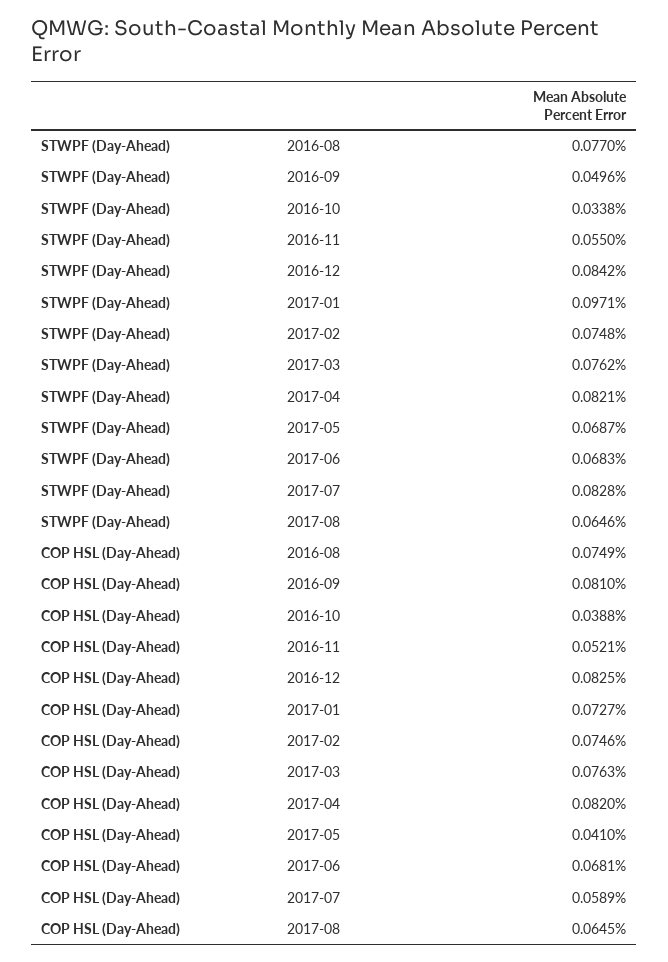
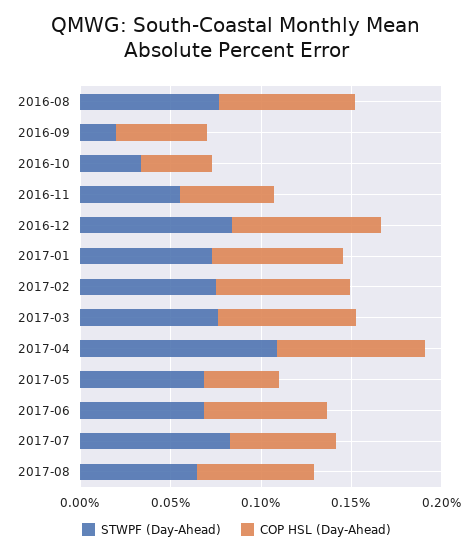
  {
    "STWPF (Day-Ahead)": {
      "2016-08": 0.077,
-     "2016-09": 0.0496,
+     "2016-09": 0.02,
      "2016-10": 0.0338,
      "2016-11": 0.055,
      "2016-12": 0.0842,
-     "2017-01": 0.0971,
+     "2017-01": 0.07,
      "2017-02": 0.0748,
      "2017-03": 0.0762,
-     "2017-04": 0.0821,
+     "2017-04": 0.11,
      "2017-05": 0.0687,
      "2017-06": 0.0683,
      "2017-07": 0.0828,
      "2017-08": 0.0646
    },
    "COP HSL (Day-Ahead)": {
      "2016-08": 0.0749,
-     "2016-09": 0.081,
+     "2016-09": 0.05,
      "2016-10": 0.0388,
      "2016-11": 0.0521,
      "2016-12": 0.0825,
      "2017-01": 0.0727,
      "2017-02": 0.0746,
      "2017-03": 0.0763,
      "2017-04": 0.082,
      "2017-05": 0.041,
      "2017-06": 0.0681,
      "2017-07": 0.0589,
      "2017-08": 0.0645
    }
  }

